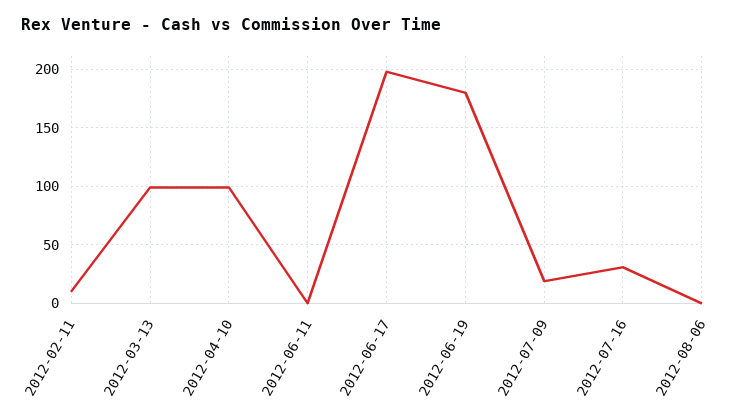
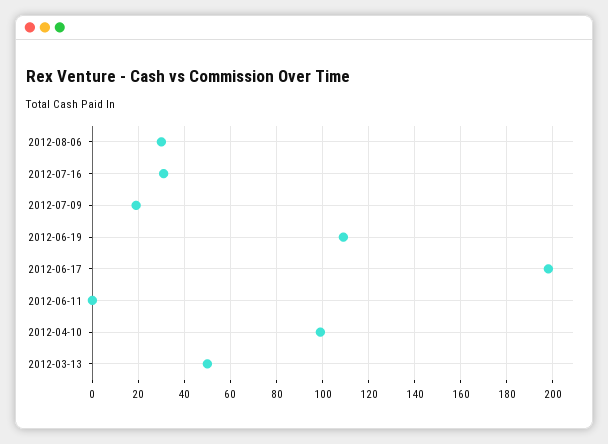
  {
-   "2012-02-11": 10,
-   "2012-03-13": 100,
+   "2012-03-13": 50,
    "2012-04-10": 100,
    "2012-06-11": 0,
    "2012-06-17": 200,
-   "2012-06-19": 180,
+   "2012-06-19": 110,
    "2012-07-09": 20,
    "2012-07-16": 30,
-   "2012-08-06": 0
+   "2012-08-06": 30
  }

